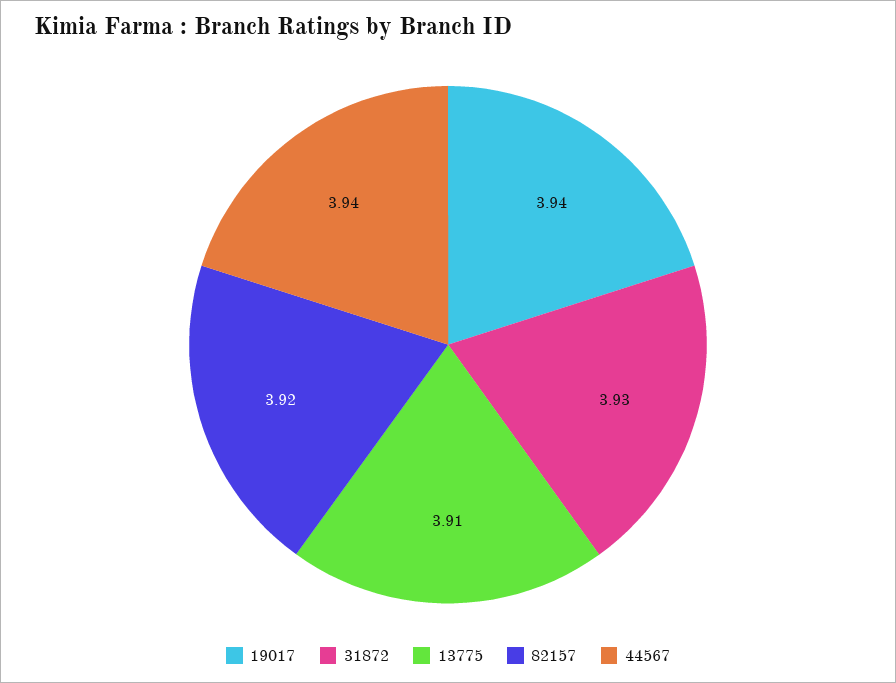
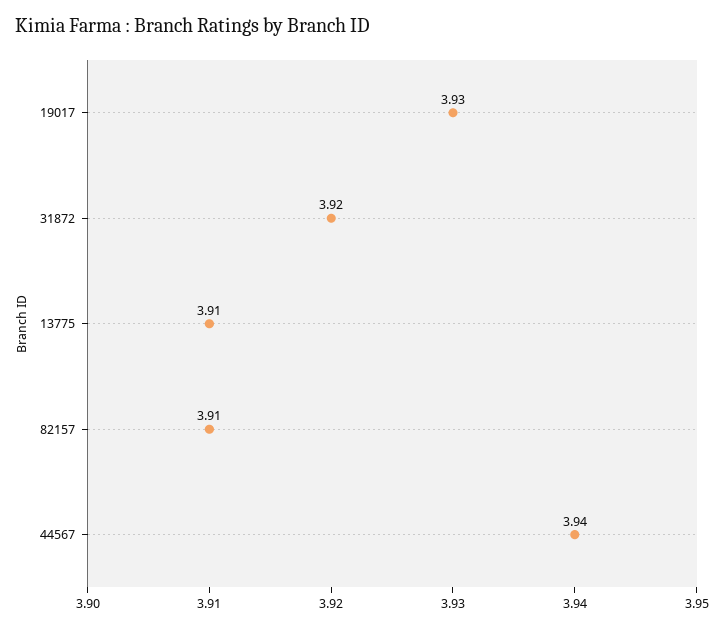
  {
-   "19017": 3.94,
+   "19017": 3.93,
-   "31872": 3.93,
+   "31872": 3.92,
    "13775": 3.91,
-   "82157": 3.92,
+   "82157": 3.91,
    "44567": 3.94
  }

